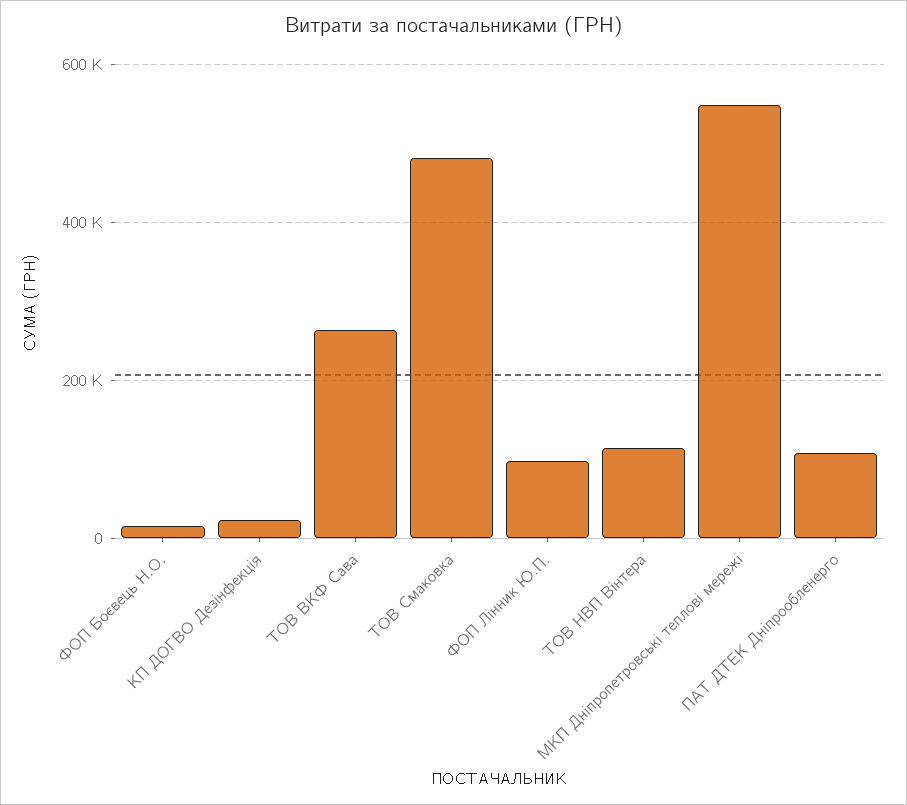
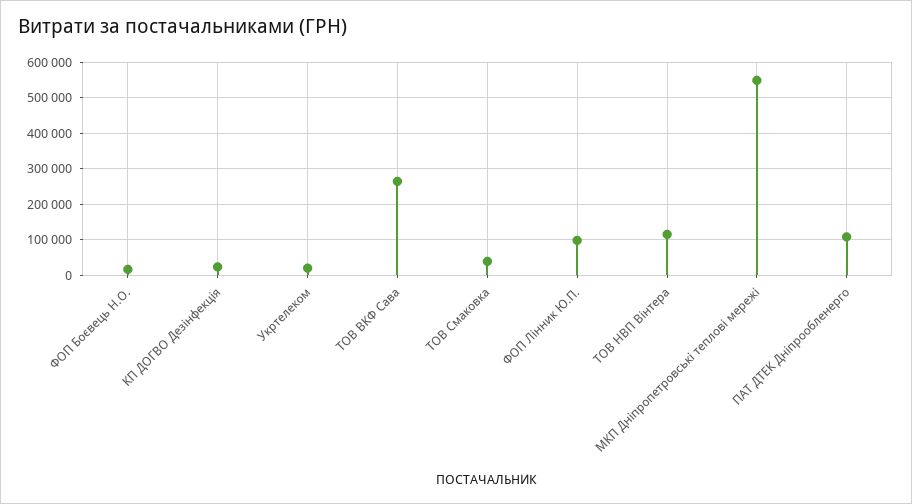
  {
    "ФОП Боєвець Н.О.": 20000,
    "КП ДОГВО Дезінфекція": 20000,
    "ТОВ ВКФ Сава": 260000,
-   "ТОВ Смаковка": 480000,
+   "ТОВ Смаковка": 40000,
    "ФОП Лінник Ю.П.": 100000,
    "ТОВ НВП Вінтера": 120000,
    "МКП Дніпропетровські теплові мережі": 540000,
-   "ПАТ ДТЕК Дніпрообленерго": 100000
+   "ПАТ ДТЕК Дніпрообленерго": 100000,
+   "Укртелеком": 20000
  }

